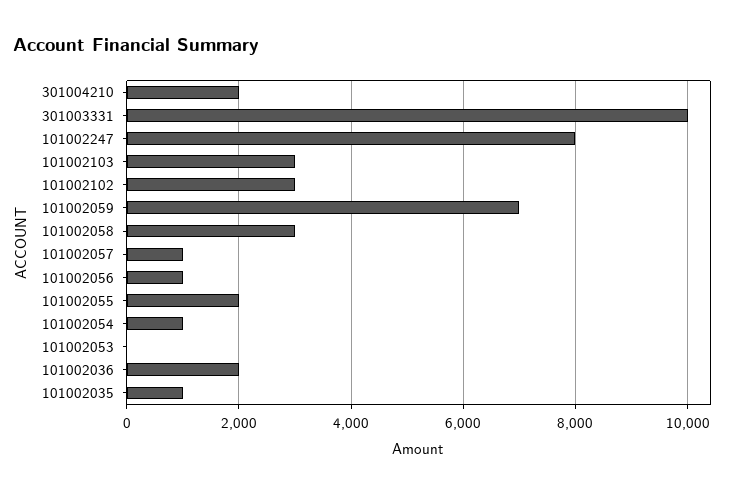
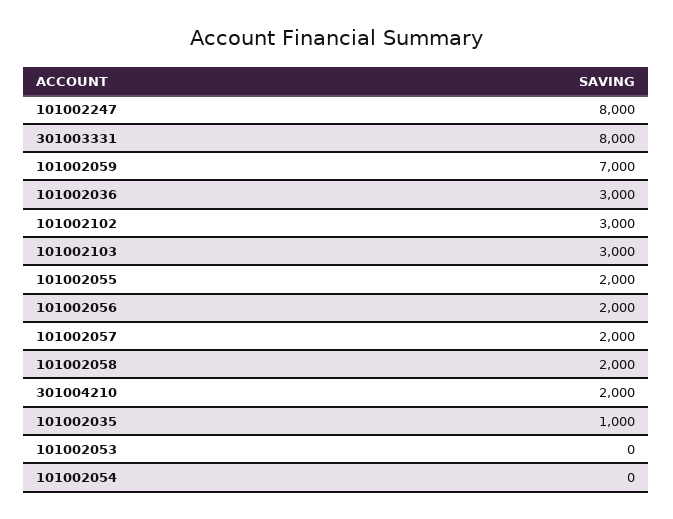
  {
    "301004210": 2000,
-   "301003331": 10000,
+   "301003331": 8000,
    "101002247": 8000,
    "101002103": 3000,
    "101002102": 3000,
    "101002059": 7000,
-   "101002058": 3000,
+   "101002058": 2000,
-   "101002057": 1000,
+   "101002057": 2000,
-   "101002056": 1000,
+   "101002056": 2000,
    "101002055": 2000,
-   "101002054": 1000,
+   "101002054": 0,
    "101002053": 0,
-   "101002036": 2000,
+   "101002036": 3000,
    "101002035": 1000
  }

